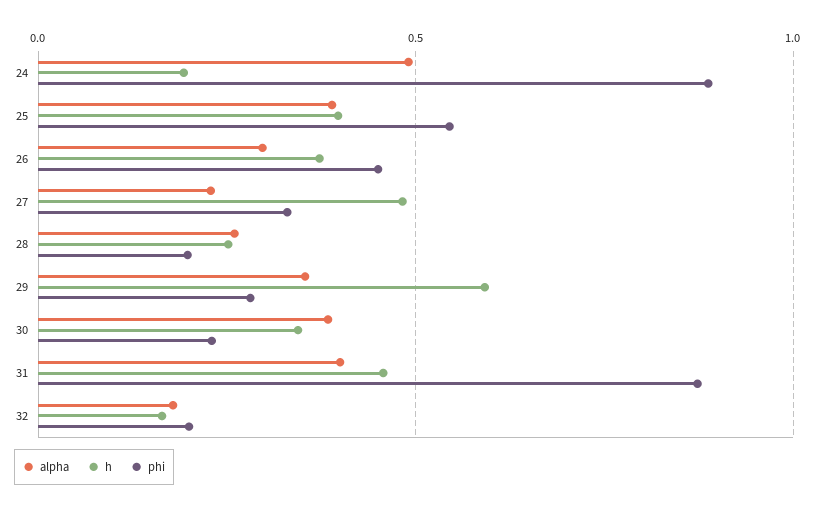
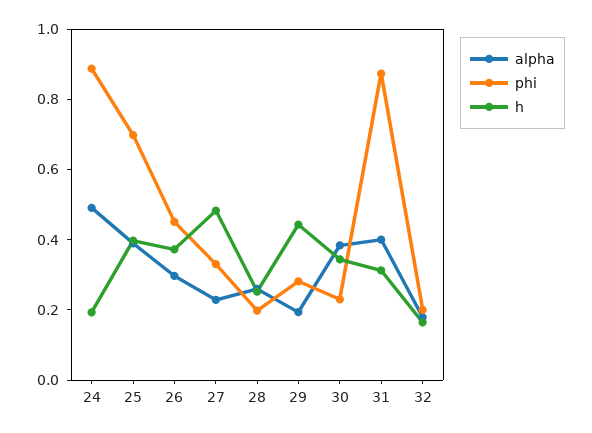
  {
    "alpha": {
      "24": 0.5,
      "25": 0.4,
      "26": 0.3,
      "27": 0.25,
      "28": 0.25,
-     "29": 0.35,
+     "29": 0.2,
      "30": 0.4,
      "31": 0.4,
      "32": 0.2
    },
    "h": {
      "24": 0.2,
      "25": 0.4,
      "26": 0.35,
      "27": 0.5,
      "28": 0.25,
-     "29": 0.6,
+     "29": 0.45,
      "30": 0.35,
-     "31": 0.45,
+     "31": 0.3,
      "32": 0.15
    },
    "phi": {
      "24": 0.9,
-     "25": 0.55,
+     "25": 0.7,
      "26": 0.45,
      "27": 0.35,
      "28": 0.2,
      "29": 0.3,
      "30": 0.25,
      "31": 0.85,
      "32": 0.2
    }
  }

